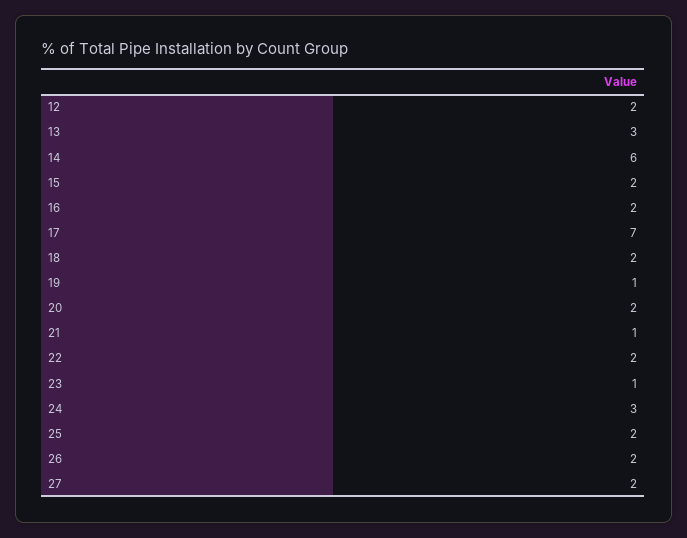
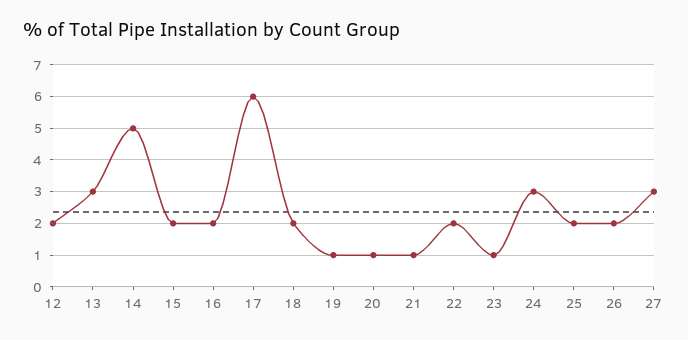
  {
    "12": 2,
    "13": 3,
-   "14": 6,
+   "14": 5,
    "15": 2,
    "16": 2,
-   "17": 7,
+   "17": 6,
    "18": 2,
    "19": 1,
-   "20": 2,
+   "20": 1,
    "21": 1,
    "22": 2,
    "23": 1,
    "24": 3,
    "25": 2,
    "26": 2,
-   "27": 2
+   "27": 3
  }

